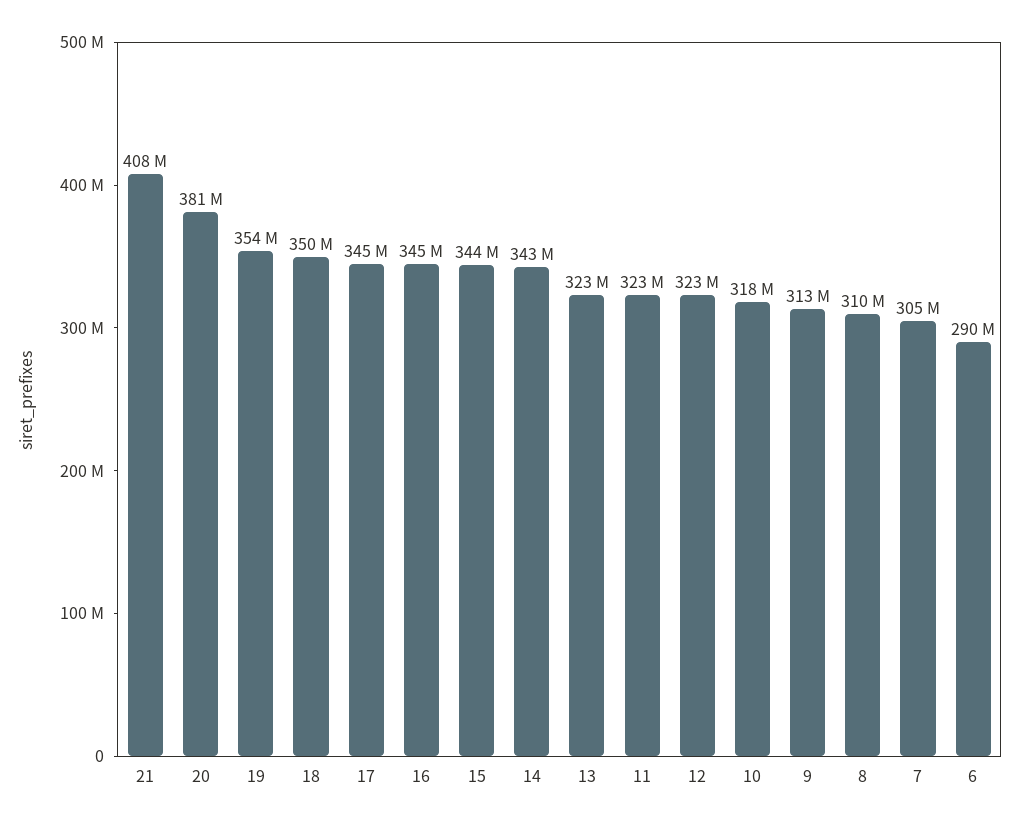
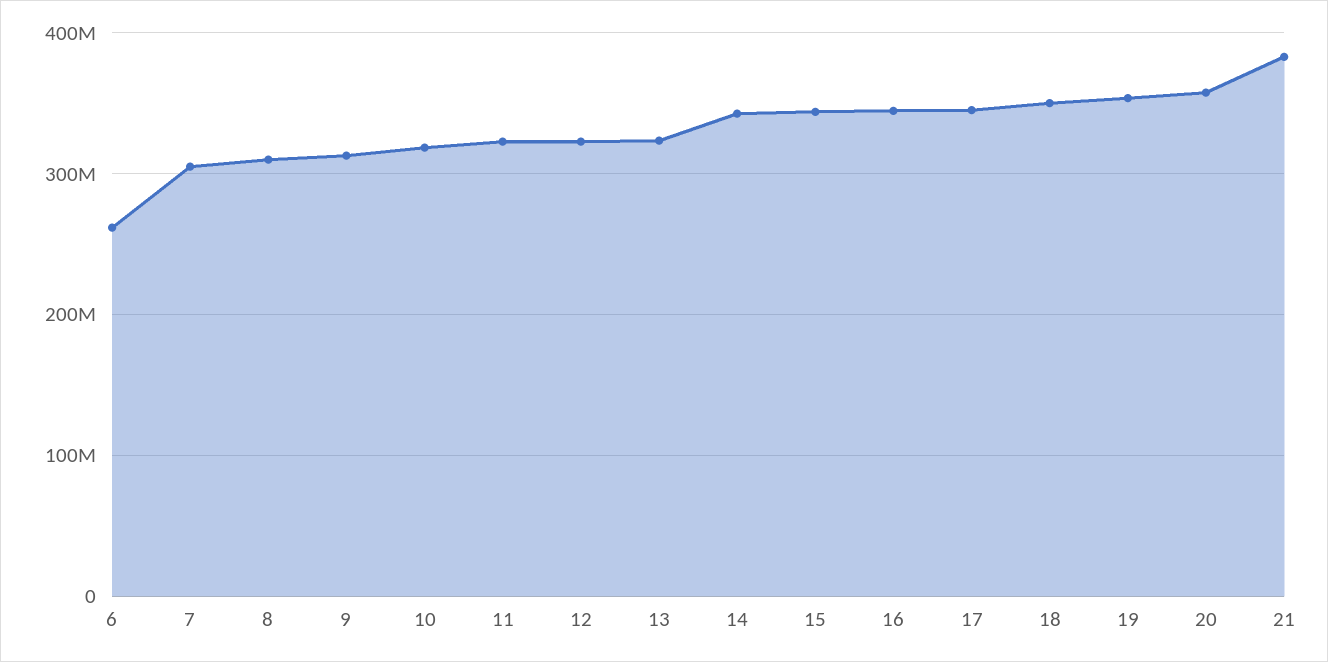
  {
-   "21": 408000000,
+   "21": 380000000,
-   "20": 381000000,
+   "20": 360000000,
    "19": 354000000,
    "18": 350000000,
    "17": 345000000,
    "16": 345000000,
    "15": 344000000,
    "14": 343000000,
    "13": 323000000,
    "11": 323000000,
    "12": 323000000,
    "10": 318000000,
    "9": 313000000,
    "8": 310000000,
    "7": 305000000,
-   "6": 290000000
+   "6": 260000000
  }

